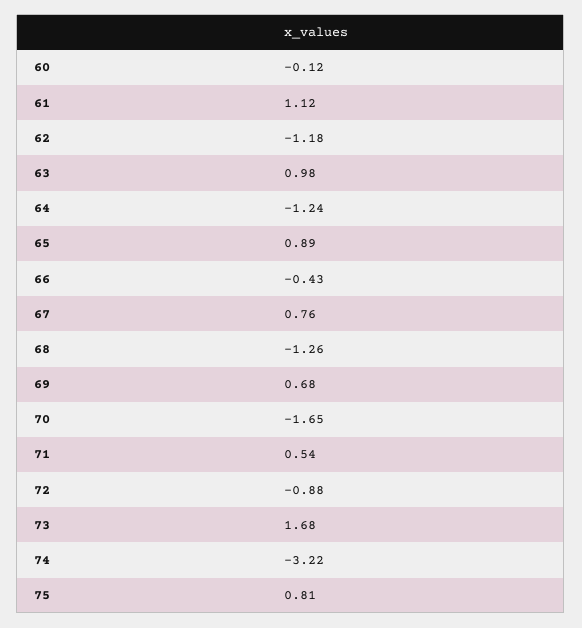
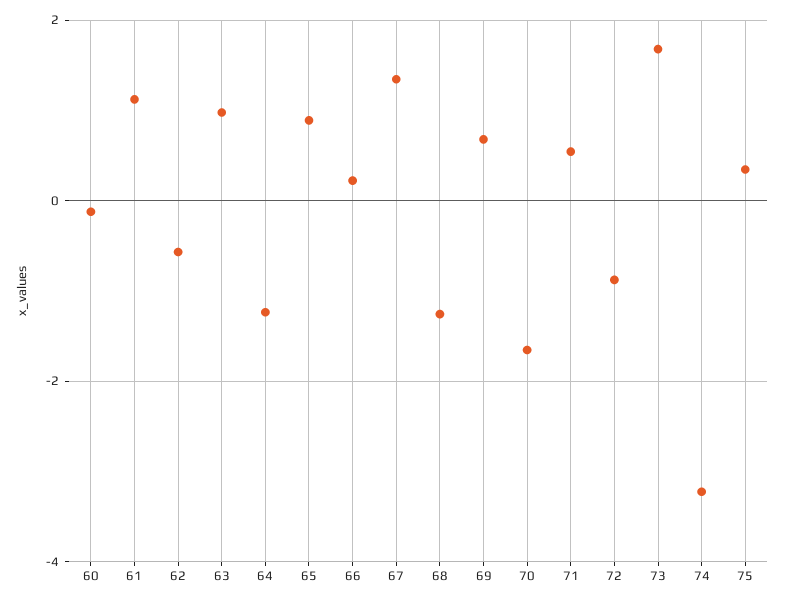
  {
    "60": -0.12,
    "61": 1.12,
-   "62": -1.18,
+   "62": -0.6,
    "63": 0.98,
    "64": -1.24,
    "65": 0.89,
-   "66": -0.43,
+   "66": 0.2,
-   "67": 0.76,
+   "67": 1.4,
    "68": -1.26,
    "69": 0.68,
    "70": -1.65,
    "71": 0.54,
    "72": -0.88,
    "73": 1.68,
    "74": -3.22,
-   "75": 0.81
+   "75": 0.4
  }

